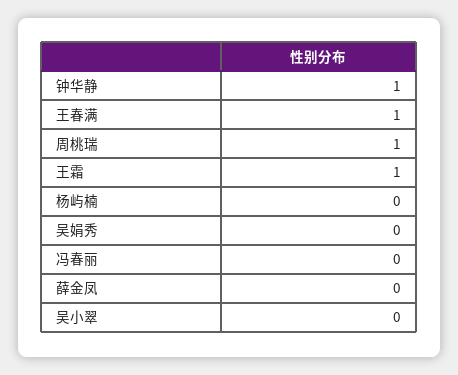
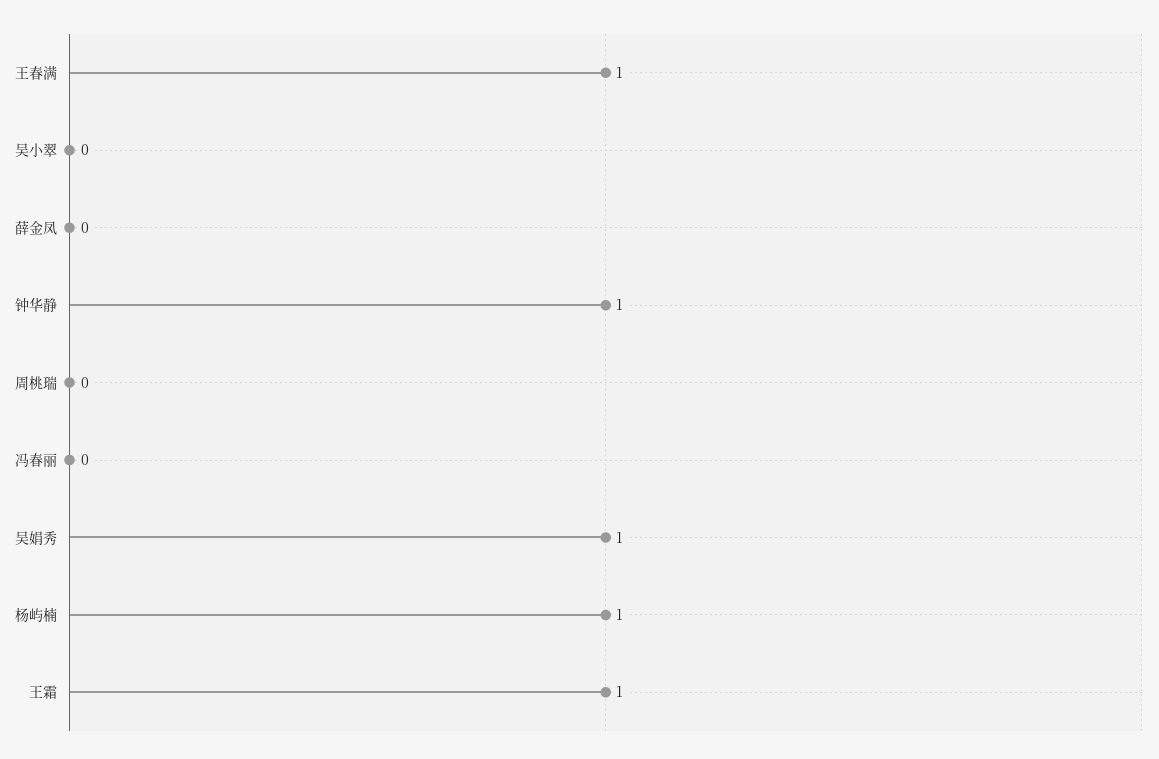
  {
    "钟华静": 1,
    "王春满": 1,
-   "周桃瑞": 1,
+   "周桃瑞": 0,
    "王霜": 1,
-   "杨屿楠": 0,
+   "杨屿楠": 1,
-   "吴娟秀": 0,
+   "吴娟秀": 1,
    "冯春丽": 0,
    "薛金凤": 0,
    "吴小翠": 0
  }

